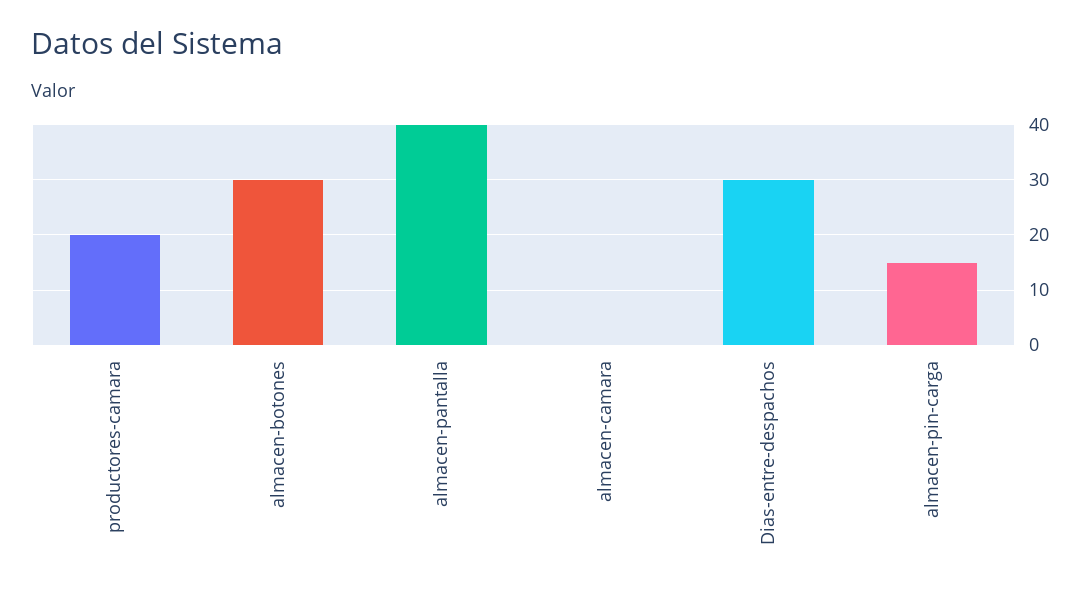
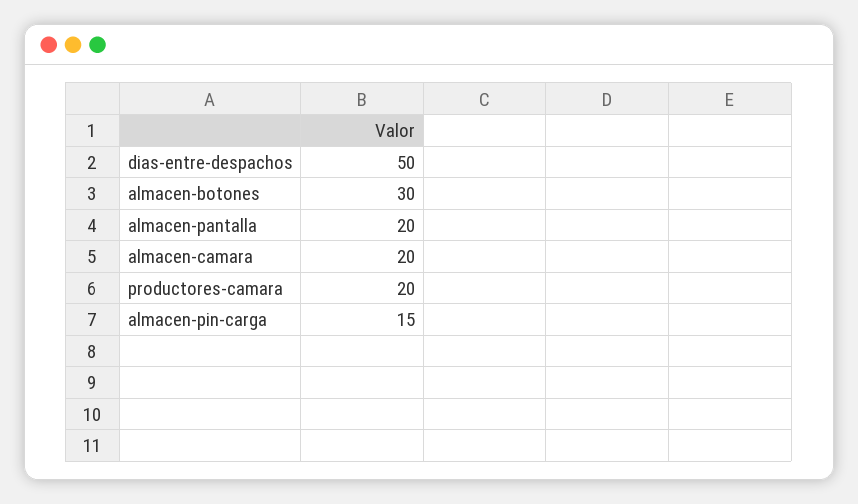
  {
    "productores-camara": 20,
    "almacen-botones": 30,
-   "almacen-pantalla": 40,
+   "almacen-pantalla": 20,
-   "almacen-camara": 0,
+   "almacen-camara": 20,
-   "Dias-entre-despachos": 30,
+   "Dias-entre-despachos": 50,
    "almacen-pin-carga": 15
  }

